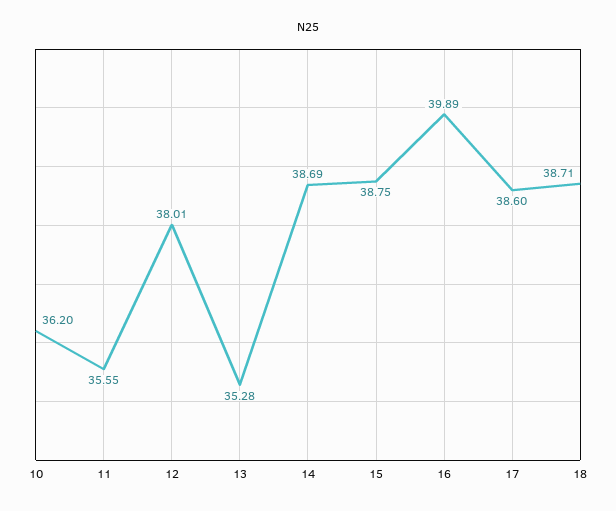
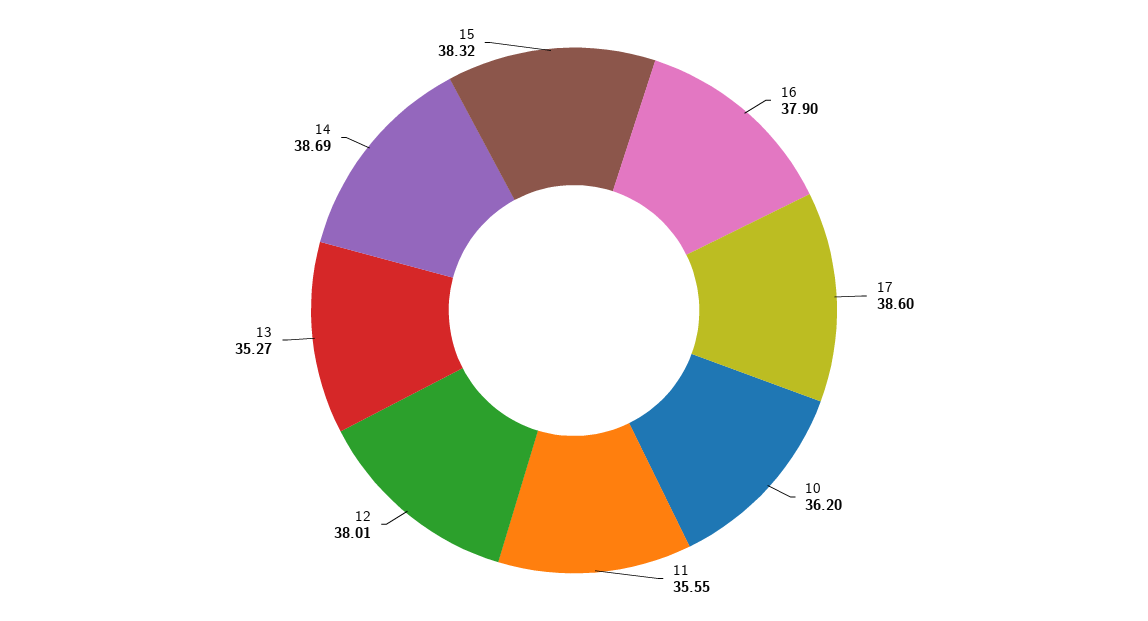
  {
    "10": 36.2,
    "11": 35.55,
    "12": 38.01,
-   "13": 35.28,
+   "13": 35.27,
    "14": 38.69,
-   "15": 38.75,
+   "15": 38.32,
-   "16": 39.89,
+   "16": 37.9,
-   "17": 38.6,
+   "17": 38.6
-   "18": 38.71
  }

